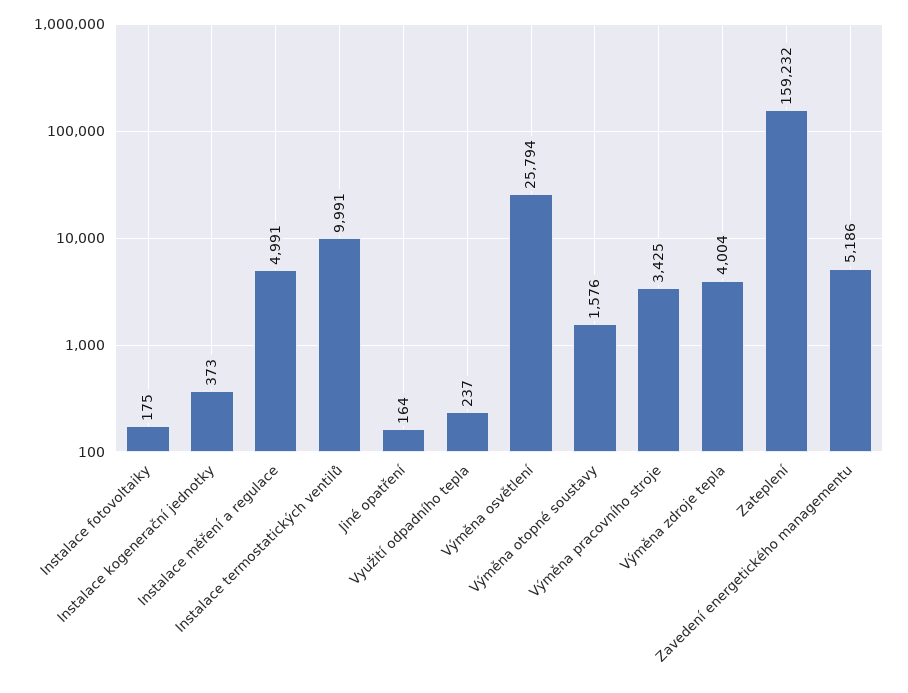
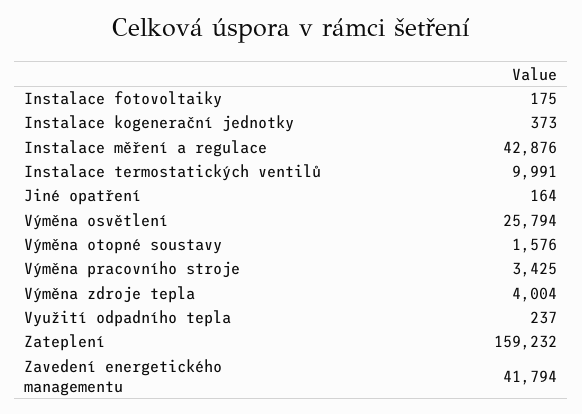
  {
    "Instalace fotovoltaiky": 175,
    "Instalace kogenerační jednotky": 373,
-   "Instalace měření a regulace": 4991,
+   "Instalace měření a regulace": 42876,
    "Instalace termostatických ventilů": 9991,
    "Jiné opatření": 164,
    "Využití odpadního tepla": 237,
    "Výměna osvětlení": 25794,
    "Výměna otopné soustavy": 1576,
    "Výměna pracovního stroje": 3425,
    "Výměna zdroje tepla": 4004,
    "Zateplení": 159232,
-   "Zavedení energetického managementu": 5186
+   "Zavedení energetického managementu": 41794
  }

